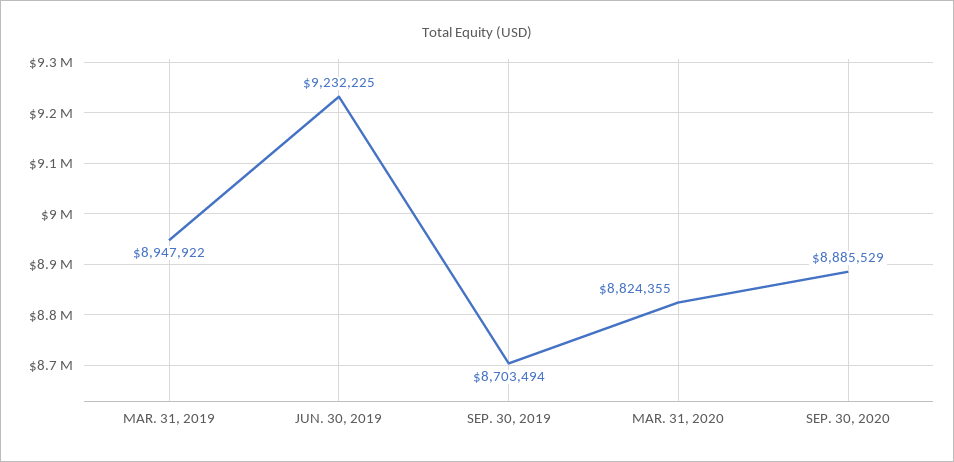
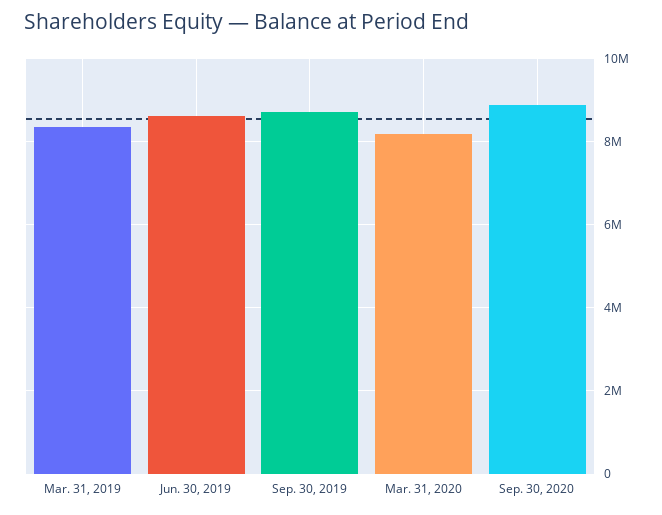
  {
-   "MAR. 31, 2019": 8947922,
+   "MAR. 31, 2019": 8400000,
-   "JUN. 30, 2019": 9232225,
+   "JUN. 30, 2019": 8600000,
    "SEP. 30, 2019": 8703494,
-   "MAR. 31, 2020": 8824355,
+   "MAR. 31, 2020": 8200000,
    "SEP. 30, 2020": 8885529
  }

